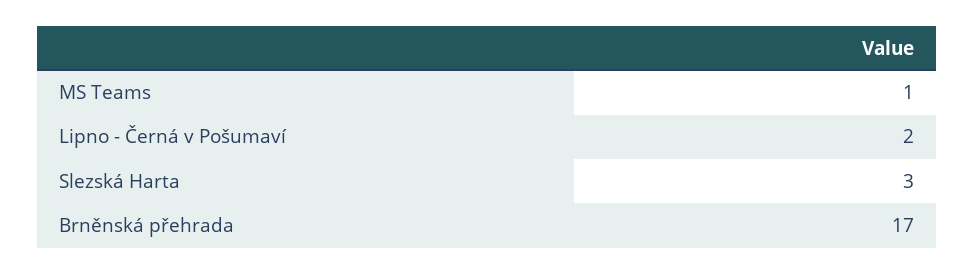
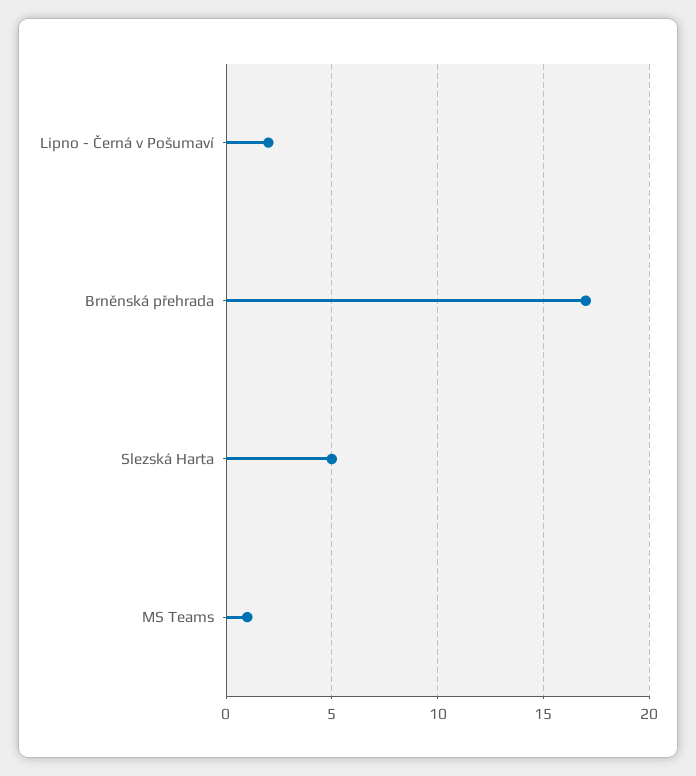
  {
    "MS Teams": 1,
    "Lipno - Černá v Pošumaví": 2,
-   "Slezská Harta": 3,
+   "Slezská Harta": 5,
    "Brněnská přehrada": 17
  }

